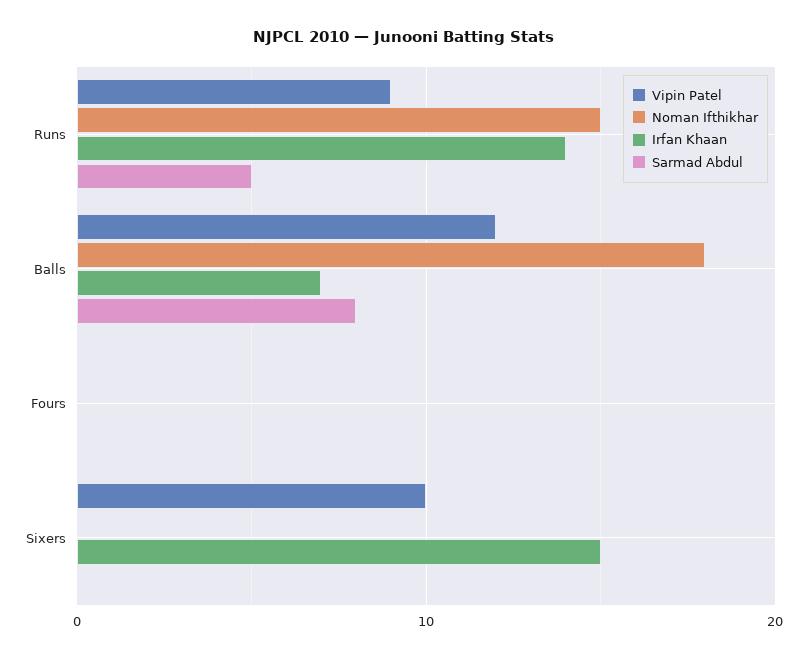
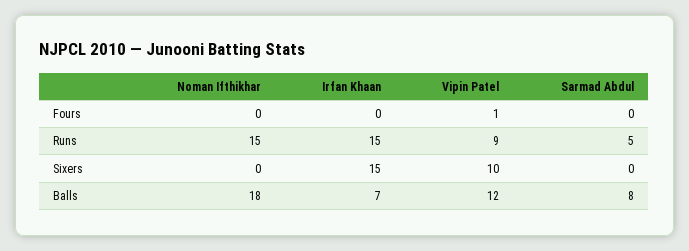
  {
    "Vipin Patel": {
      "Runs": 9,
      "Balls": 12,
-     "Fours": 0,
+     "Fours": 1,
      "Sixers": 10
    },
    "Noman Ifthikhar": {
      "Runs": 15,
      "Balls": 18,
      "Fours": 0,
      "Sixers": 0
    },
    "Irfan Khaan": {
-     "Runs": 14,
+     "Runs": 15,
      "Balls": 7,
      "Fours": 0,
      "Sixers": 15
    },
    "Sarmad Abdul": {
      "Runs": 5,
      "Balls": 8,
      "Fours": 0,
      "Sixers": 0
    }
  }

